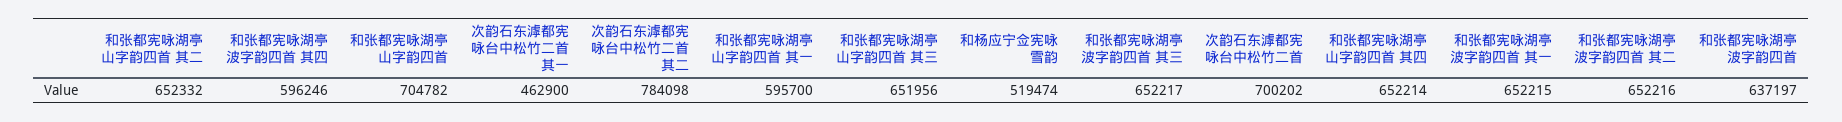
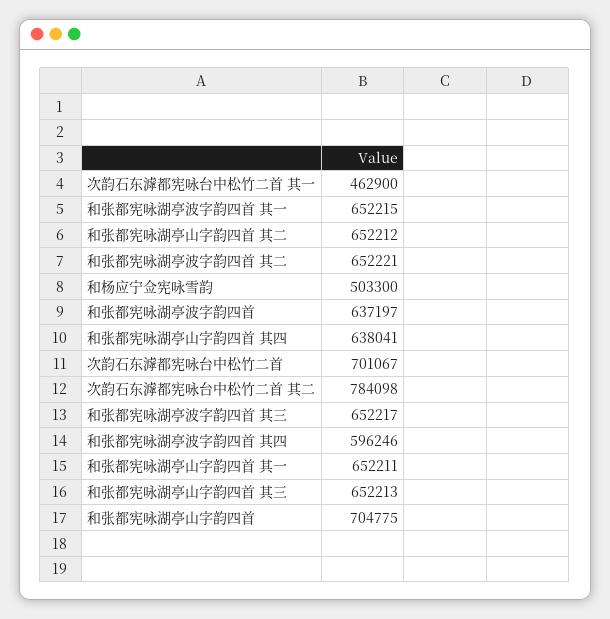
  {
-   "和张都宪咏湖亭山字韵四首 其二": 652332,
+   "和张都宪咏湖亭山字韵四首 其二": 652212,
    "和张都宪咏湖亭波字韵四首 其四": 596246,
-   "和张都宪咏湖亭山字韵四首": 704782,
+   "和张都宪咏湖亭山字韵四首": 704775,
    "次韵石东滹都宪咏台中松竹二首 其一": 462900,
    "次韵石东滹都宪咏台中松竹二首 其二": 784098,
-   "和张都宪咏湖亭山字韵四首 其一": 595700,
+   "和张都宪咏湖亭山字韵四首 其一": 652211,
-   "和张都宪咏湖亭山字韵四首 其三": 651956,
+   "和张都宪咏湖亭山字韵四首 其三": 652213,
-   "和杨应宁佥宪咏雪韵": 519474,
+   "和杨应宁佥宪咏雪韵": 503300,
    "和张都宪咏湖亭波字韵四首 其三": 652217,
-   "次韵石东滹都宪咏台中松竹二首": 700202,
+   "次韵石东滹都宪咏台中松竹二首": 701067,
-   "和张都宪咏湖亭山字韵四首 其四": 652214,
+   "和张都宪咏湖亭山字韵四首 其四": 638041,
    "和张都宪咏湖亭波字韵四首 其一": 652215,
-   "和张都宪咏湖亭波字韵四首 其二": 652216,
+   "和张都宪咏湖亭波字韵四首 其二": 652221,
    "和张都宪咏湖亭波字韵四首": 637197
  }

